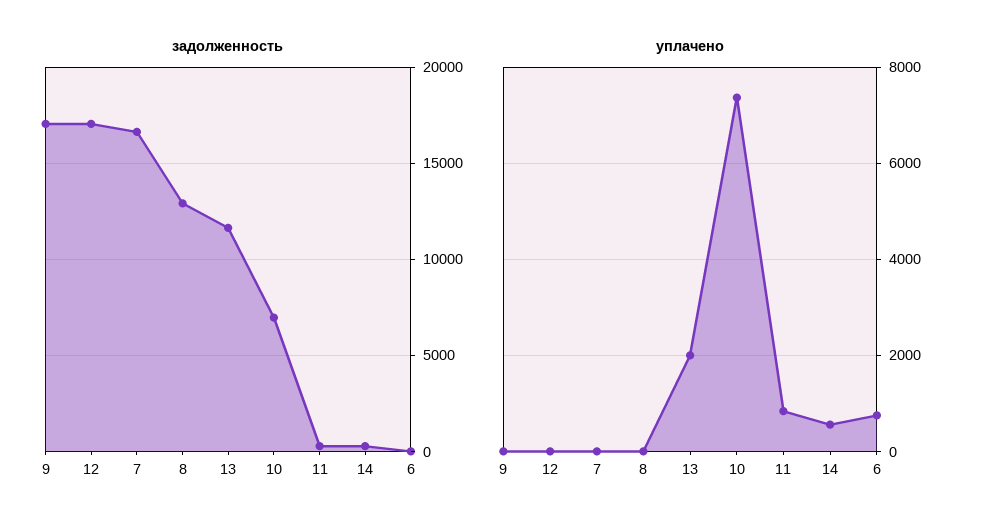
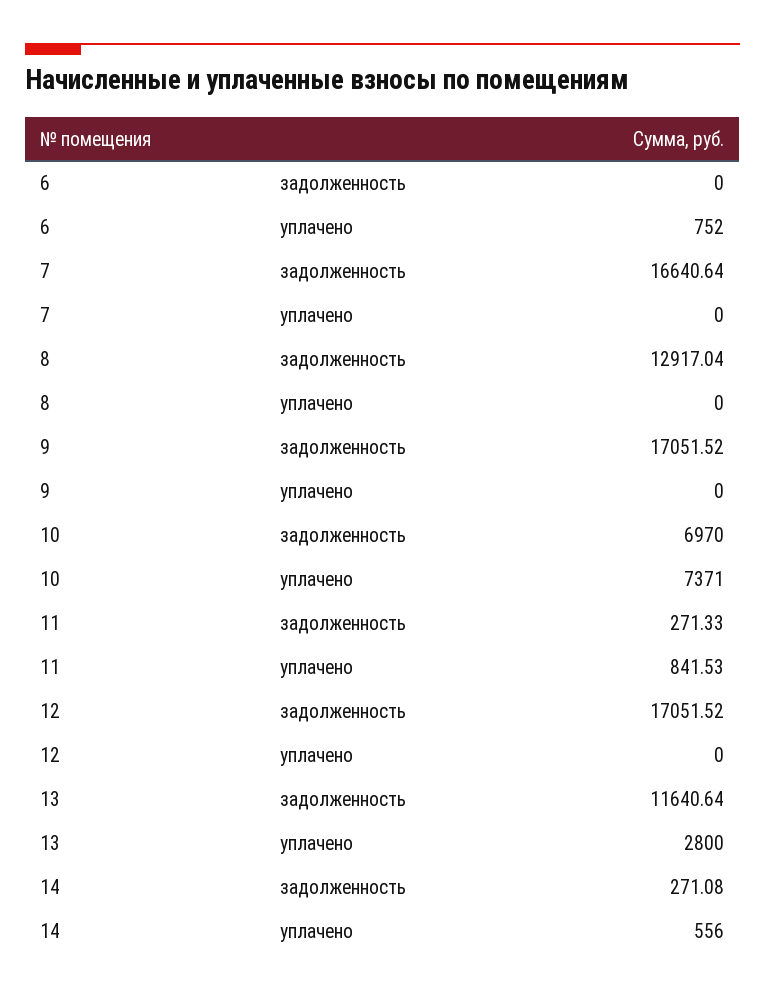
  {
    "задолженность": {
      "9": 17051.52,
      "12": 17051.52,
      "7": 16640.64,
      "8": 12917.04,
      "13": 11640.64,
      "10": 6970,
      "11": 271.33,
      "14": 271.08,
      "6": 0
    },
    "уплачено": {
      "9": 0,
      "12": 0,
      "7": 0,
      "8": 0,
-     "13": 2000,
+     "13": 2800,
      "10": 7371,
      "11": 841.53,
      "14": 556,
      "6": 752
    }
  }

